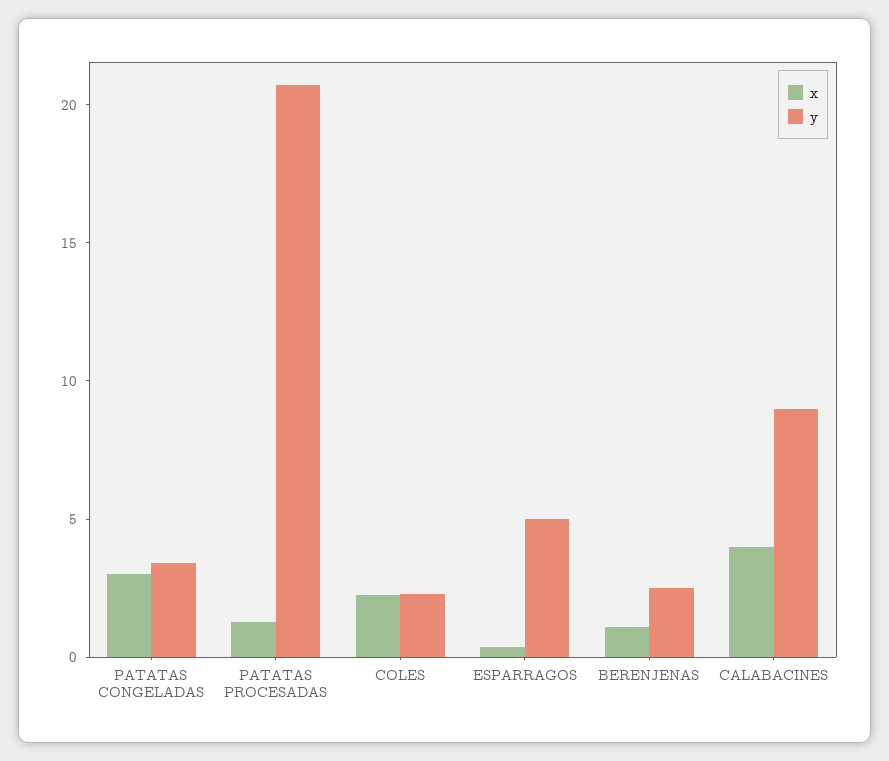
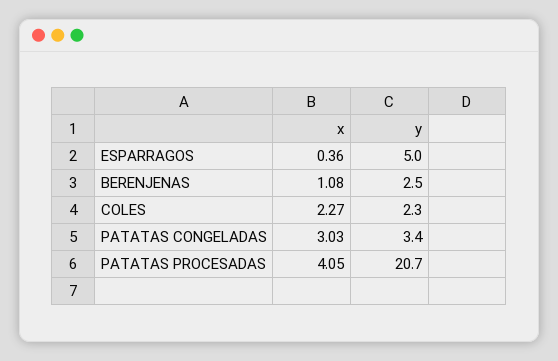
  {
    "x": {
      "PATATAS CONGELADAS": 3.03,
-     "PATATAS PROCESADAS": 1,
+     "PATATAS PROCESADAS": 4.05,
      "COLES": 2.27,
      "ESPARRAGOS": 0.36,
-     "BERENJENAS": 1.08,
+     "BERENJENAS": 1.08
-     "CALABACINES": 4
    },
    "y": {
      "PATATAS CONGELADAS": 3.4,
      "PATATAS PROCESADAS": 20.7,
      "COLES": 2.3,
      "ESPARRAGOS": 5,
-     "BERENJENAS": 2.5,
+     "BERENJENAS": 2.5
-     "CALABACINES": 9
    }
  }

